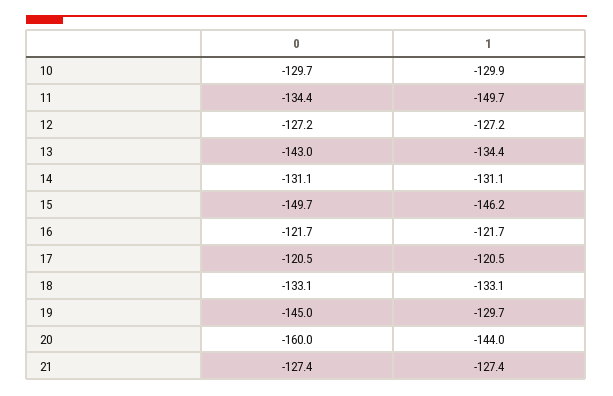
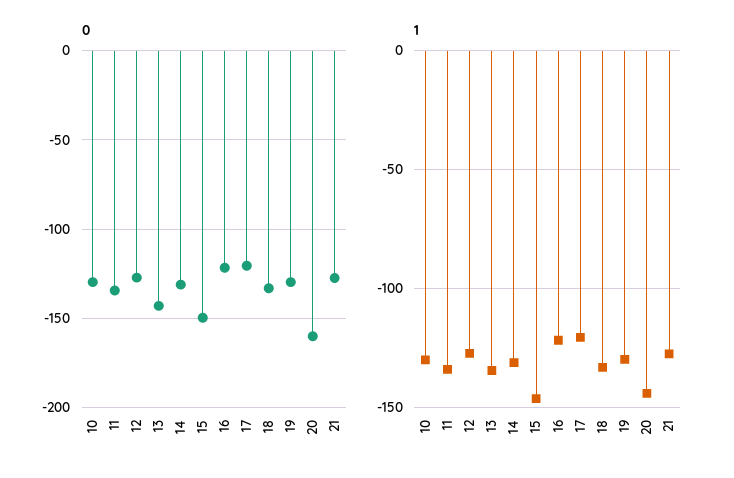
  {
    "0": {
      "10": -129.7,
      "11": -134.4,
      "12": -127.2,
      "13": -143,
      "14": -131.1,
      "15": -149.7,
      "16": -121.7,
      "17": -120.5,
      "18": -133.1,
-     "19": -145,
+     "19": -130,
      "20": -160,
      "21": -127.4
    },
    "1": {
      "10": -129.9,
-     "11": -149.7,
+     "11": -135,
      "12": -127.2,
      "13": -134.4,
      "14": -131.1,
      "15": -146.2,
      "16": -121.7,
      "17": -120.5,
      "18": -133.1,
      "19": -129.7,
      "20": -144,
      "21": -127.4
    }
  }

